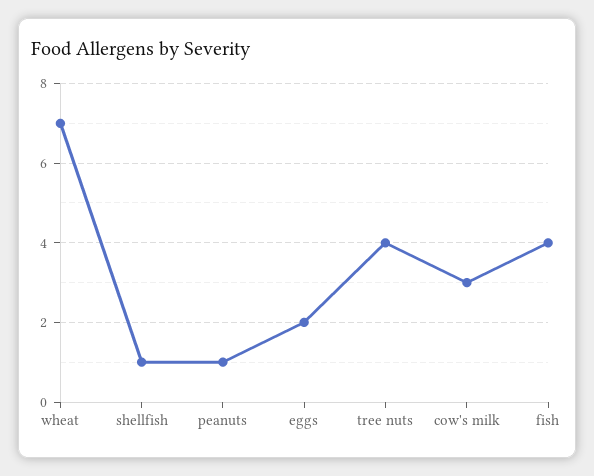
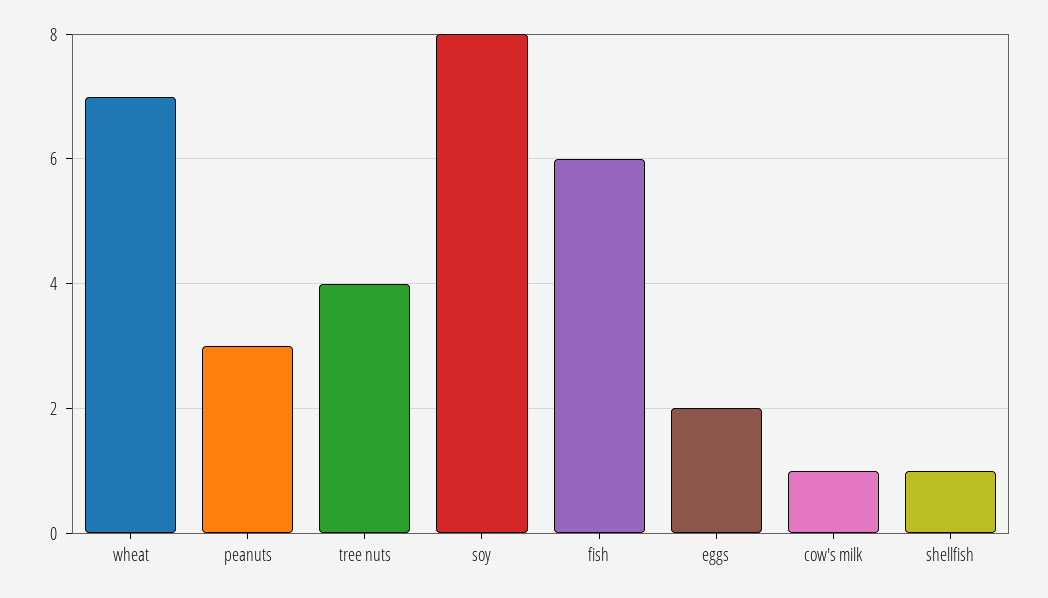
  {
    "wheat": 7,
    "shellfish": 1,
-   "peanuts": 1,
+   "peanuts": 3,
    "eggs": 2,
    "tree nuts": 4,
-   "cow's milk": 3,
+   "cow's milk": 1,
-   "fish": 4
+   "fish": 6,
+   "soy": 8
  }

